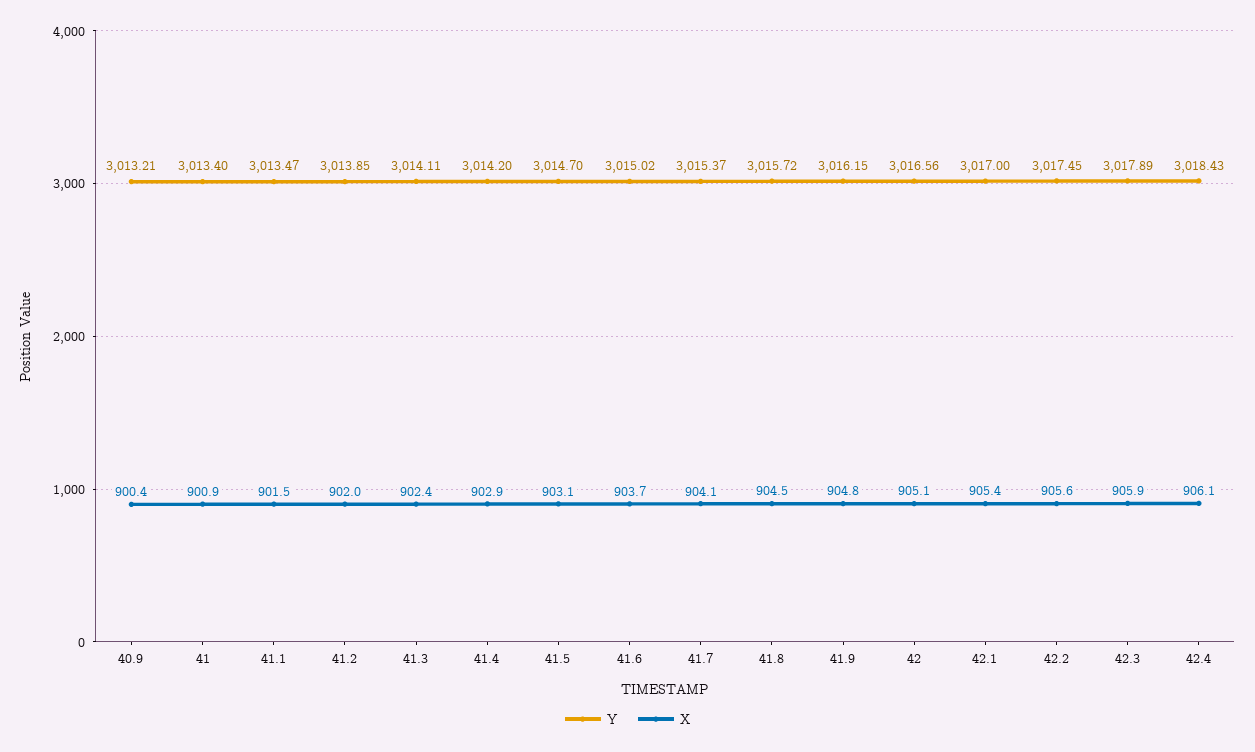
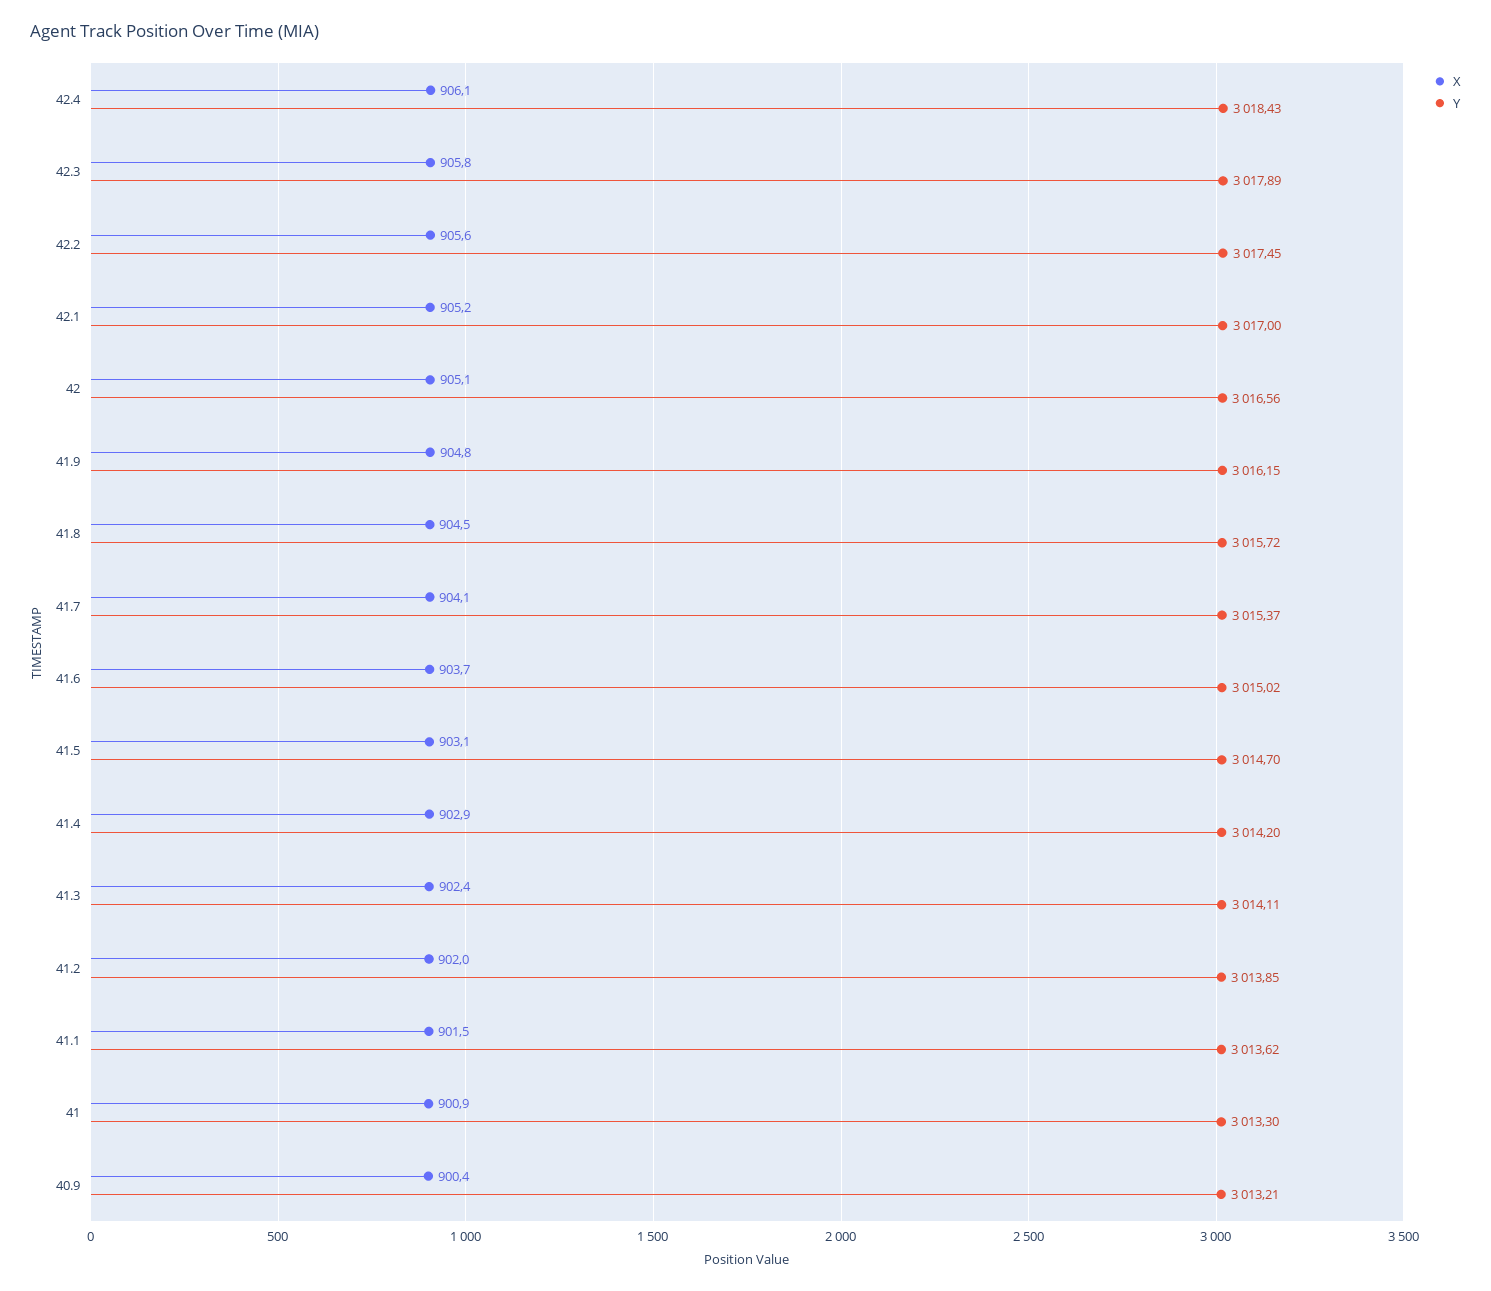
  {
    "Y": {
      "40.9": 3013.21,
-     "41": 3013.4,
+     "41": 3013.3,
-     "41.1": 3013.47,
+     "41.1": 3013.62,
      "41.2": 3013.85,
      "41.3": 3014.11,
      "41.4": 3014.2,
      "41.5": 3014.7,
      "41.6": 3015.02,
      "41.7": 3015.37,
      "41.8": 3015.72,
      "41.9": 3016.15,
      "42": 3016.56,
      "42.1": 3017,
      "42.2": 3017.45,
      "42.3": 3017.89,
      "42.4": 3018.43
    },
    "X": {
      "40.9": 900.4,
      "41": 900.9,
      "41.1": 901.5,
      "41.2": 902,
      "41.3": 902.4,
      "41.4": 902.9,
      "41.5": 903.1,
      "41.6": 903.7,
      "41.7": 904.1,
      "41.8": 904.5,
      "41.9": 904.8,
      "42": 905.1,
-     "42.1": 905.4,
+     "42.1": 905.2,
      "42.2": 905.6,
-     "42.3": 905.9,
+     "42.3": 905.8,
      "42.4": 906.1
    }
  }

